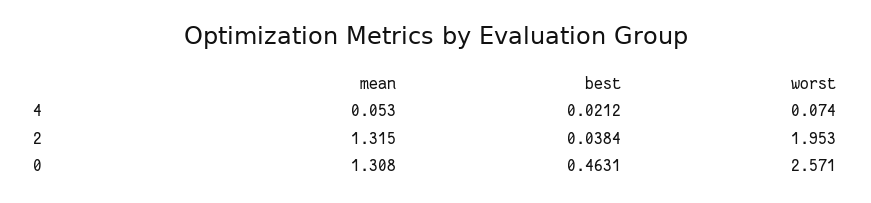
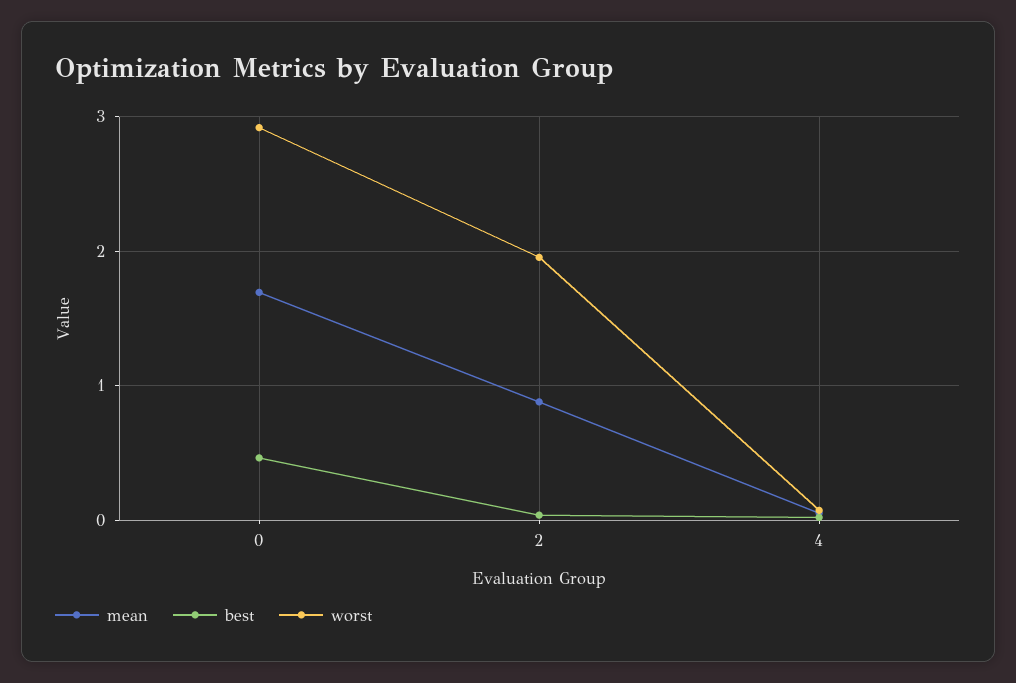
  {
    "mean": {
      "4": 0.053,
-     "2": 1.315,
+     "2": 0.9,
-     "0": 1.308
+     "0": 1.7
    },
    "best": {
      "4": 0.0212,
      "2": 0.0384,
      "0": 0.4631
    },
    "worst": {
      "4": 0.074,
      "2": 1.953,
-     "0": 2.571
+     "0": 2.9
    }
  }

